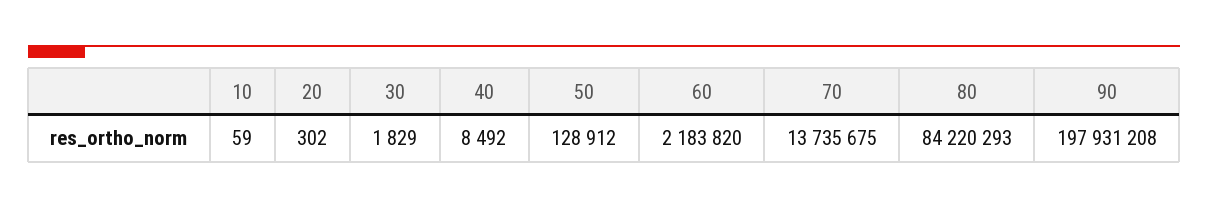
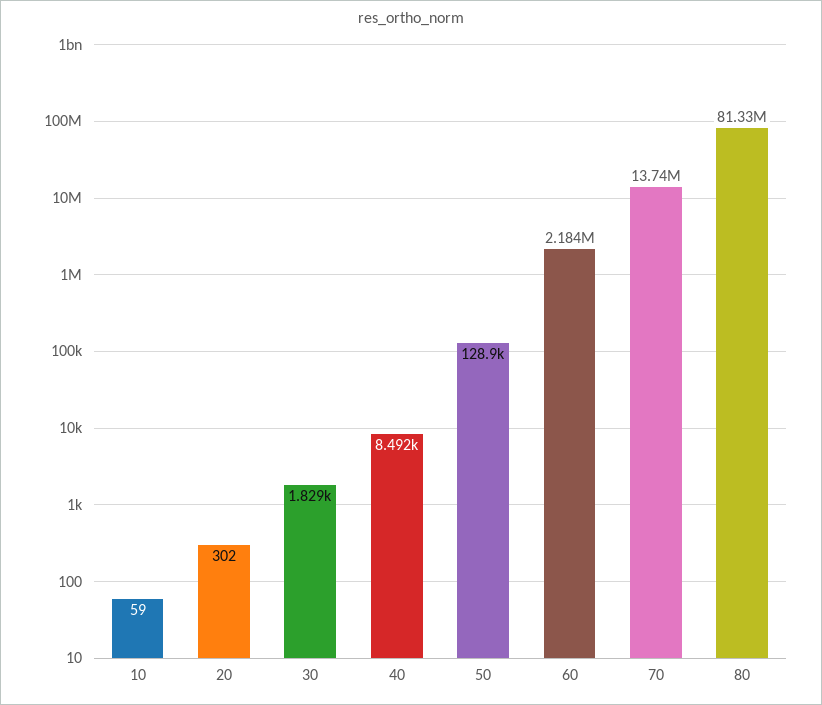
  {
    "10": 59,
    "20": 302,
    "30": 1829,
    "40": 8492,
    "50": 128912,
    "60": 2183820,
    "70": 13735675,
-   "80": 84220293,
+   "80": 81330000
-   "90": 197931208
  }

